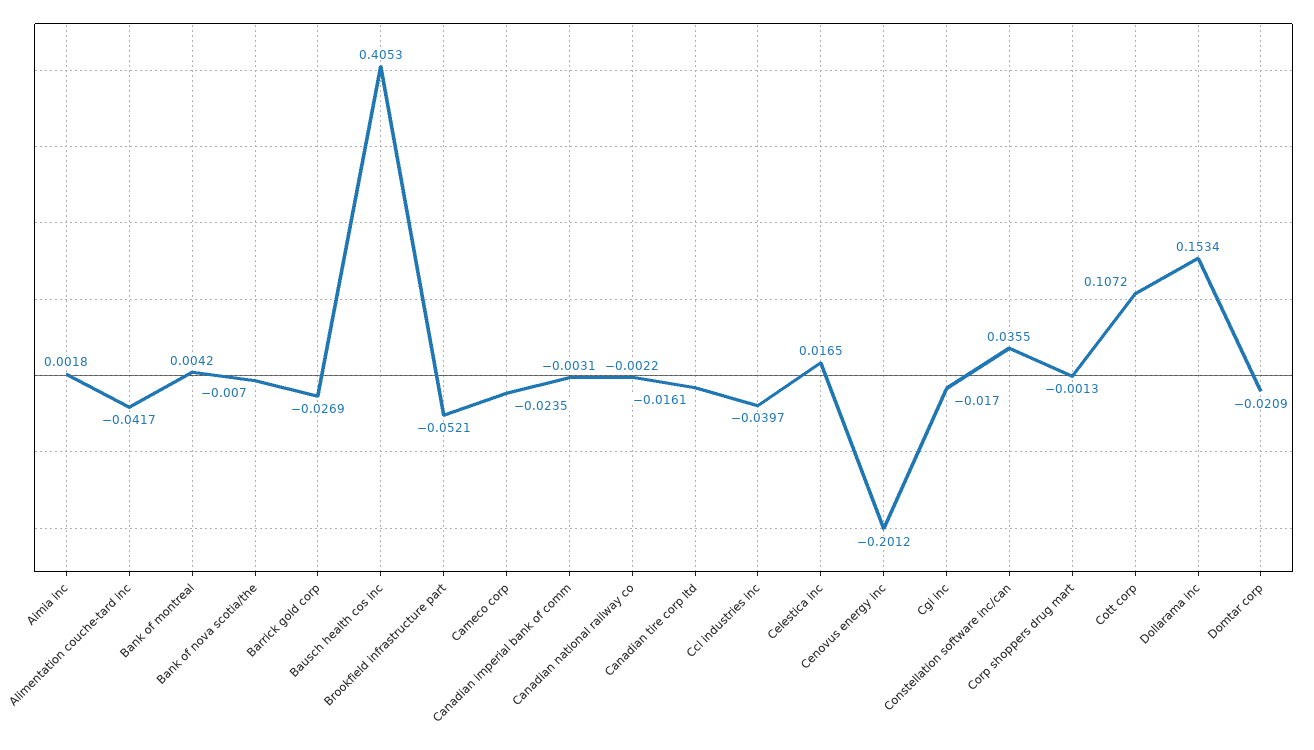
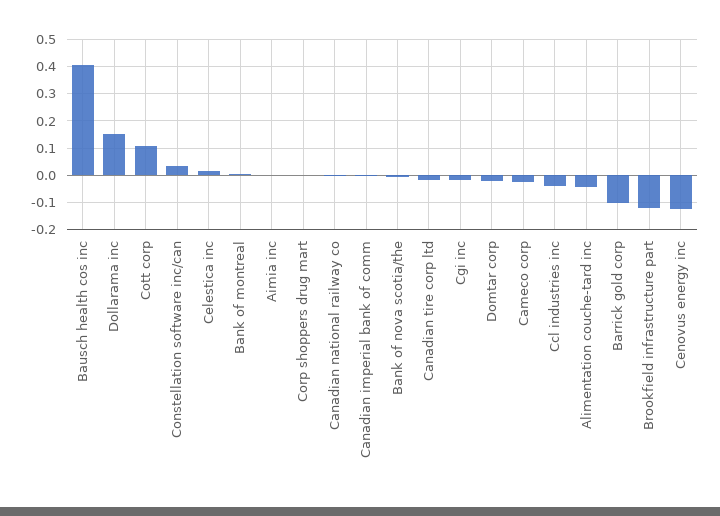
  {
    "Aimia inc": 0.0018,
    "Alimentation couche-tard inc": -0.0417,
    "Bank of montreal": 0.0042,
    "Bank of nova scotia/the": -0.007,
-   "Barrick gold corp": -0.0269,
+   "Barrick gold corp": -0.1,
    "Bausch health cos inc": 0.4053,
-   "Brookfield infrastructure part": -0.0521,
+   "Brookfield infrastructure part": -0.125,
    "Cameco corp": -0.0235,
    "Canadian imperial bank of comm": -0.0031,
    "Canadian national railway co": -0.0022,
    "Canadian tire corp ltd": -0.0161,
    "Ccl industries inc": -0.0397,
    "Celestica inc": 0.0165,
-   "Cenovus energy inc": -0.2012,
+   "Cenovus energy inc": -0.125,
    "Cgi inc": -0.017,
    "Constellation software inc/can": 0.0355,
    "Corp shoppers drug mart": -0.0013,
    "Cott corp": 0.1072,
    "Dollarama inc": 0.1534,
    "Domtar corp": -0.0209
  }

